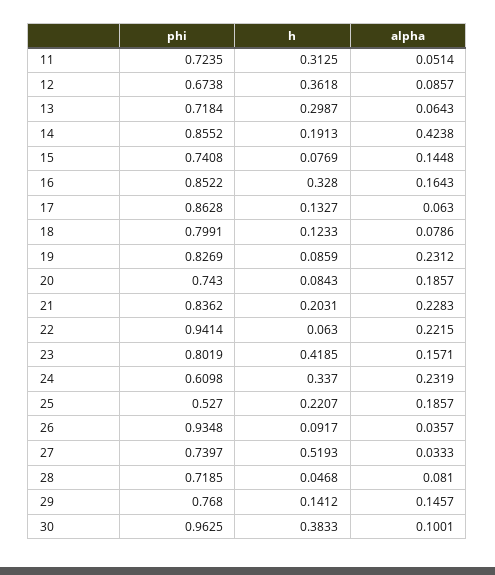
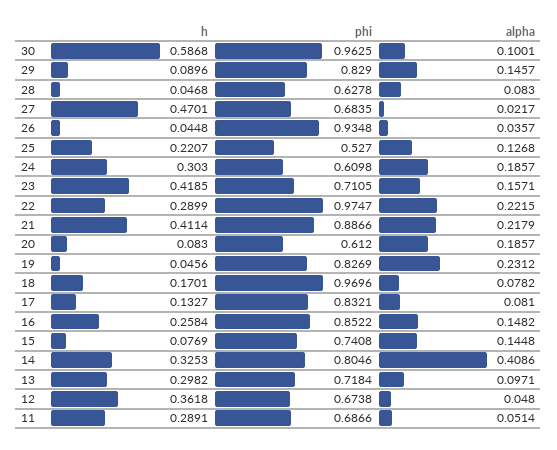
  {
    "phi": {
-     "11": 0.7235,
+     "11": 0.6866,
      "12": 0.6738,
      "13": 0.7184,
-     "14": 0.8552,
+     "14": 0.8046,
      "15": 0.7408,
      "16": 0.8522,
-     "17": 0.8628,
+     "17": 0.8321,
-     "18": 0.7991,
+     "18": 0.9696,
      "19": 0.8269,
-     "20": 0.743,
+     "20": 0.612,
-     "21": 0.8362,
+     "21": 0.8866,
-     "22": 0.9414,
+     "22": 0.9747,
-     "23": 0.8019,
+     "23": 0.7105,
      "24": 0.6098,
      "25": 0.527,
      "26": 0.9348,
-     "27": 0.7397,
+     "27": 0.6835,
-     "28": 0.7185,
+     "28": 0.6278,
-     "29": 0.768,
+     "29": 0.829,
      "30": 0.9625
    },
    "h": {
-     "11": 0.3125,
+     "11": 0.2891,
      "12": 0.3618,
-     "13": 0.2987,
+     "13": 0.2982,
-     "14": 0.1913,
+     "14": 0.3253,
      "15": 0.0769,
-     "16": 0.328,
+     "16": 0.2584,
      "17": 0.1327,
-     "18": 0.1233,
+     "18": 0.1701,
-     "19": 0.0859,
+     "19": 0.0456,
-     "20": 0.0843,
+     "20": 0.083,
-     "21": 0.2031,
+     "21": 0.4114,
-     "22": 0.063,
+     "22": 0.2899,
      "23": 0.4185,
-     "24": 0.337,
+     "24": 0.303,
      "25": 0.2207,
-     "26": 0.0917,
+     "26": 0.0448,
-     "27": 0.5193,
+     "27": 0.4701,
      "28": 0.0468,
-     "29": 0.1412,
+     "29": 0.0896,
-     "30": 0.3833
+     "30": 0.5868
    },
    "alpha": {
      "11": 0.0514,
-     "12": 0.0857,
+     "12": 0.048,
-     "13": 0.0643,
+     "13": 0.0971,
-     "14": 0.4238,
+     "14": 0.4086,
      "15": 0.1448,
-     "16": 0.1643,
+     "16": 0.1482,
-     "17": 0.063,
+     "17": 0.081,
-     "18": 0.0786,
+     "18": 0.0782,
      "19": 0.2312,
      "20": 0.1857,
-     "21": 0.2283,
+     "21": 0.2179,
      "22": 0.2215,
      "23": 0.1571,
-     "24": 0.2319,
+     "24": 0.1857,
-     "25": 0.1857,
+     "25": 0.1268,
      "26": 0.0357,
-     "27": 0.0333,
+     "27": 0.0217,
-     "28": 0.081,
+     "28": 0.083,
      "29": 0.1457,
      "30": 0.1001
    }
  }

